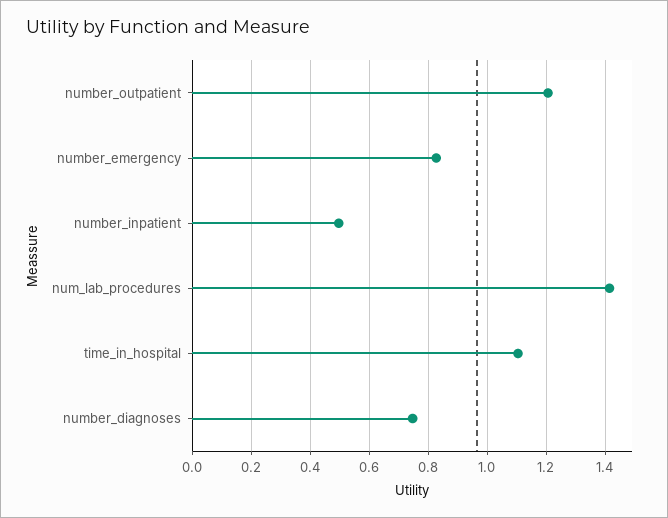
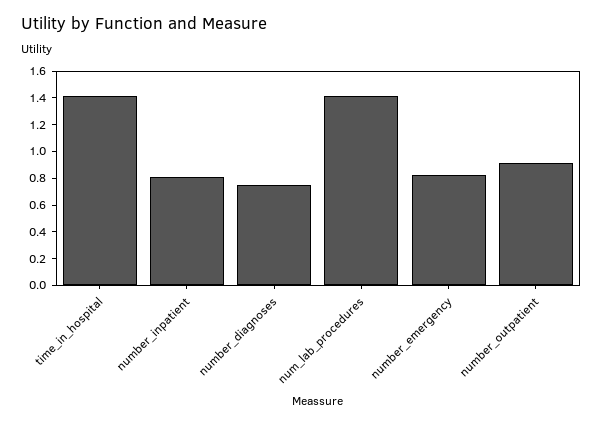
  {
-   "number_outpatient": 1.2,
+   "number_outpatient": 0.9,
    "number_emergency": 0.825,
-   "number_inpatient": 0.5,
+   "number_inpatient": 0.8,
    "num_lab_procedures": 1.425,
-   "time_in_hospital": 1.1,
+   "time_in_hospital": 1.4,
    "number_diagnoses": 0.75
  }

